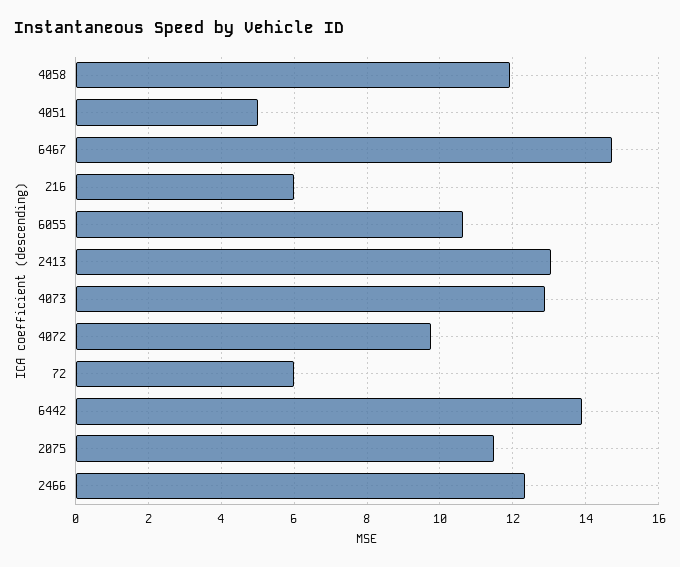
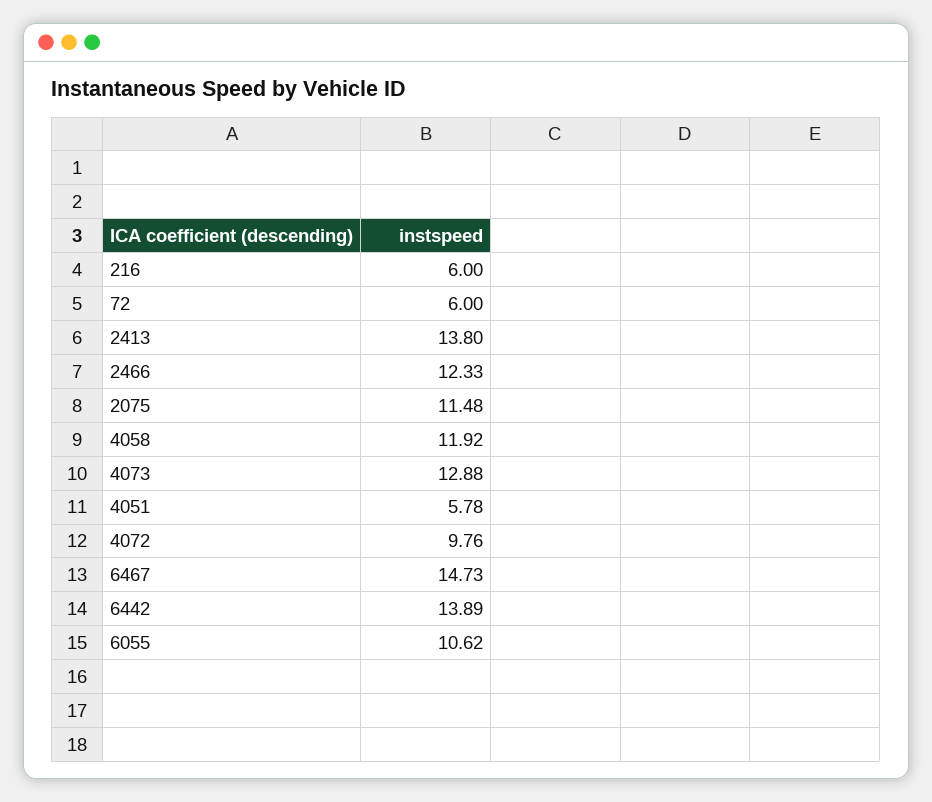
  {
    "4058": 11.92,
-   "4051": 5,
+   "4051": 5.78,
    "6467": 14.73,
    "216": 6,
    "6055": 10.62,
-   "2413": 13,
+   "2413": 13.8,
    "4073": 12.88,
    "4072": 9.76,
    "72": 6,
    "6442": 13.89,
    "2075": 11.48,
    "2466": 12.33
  }

